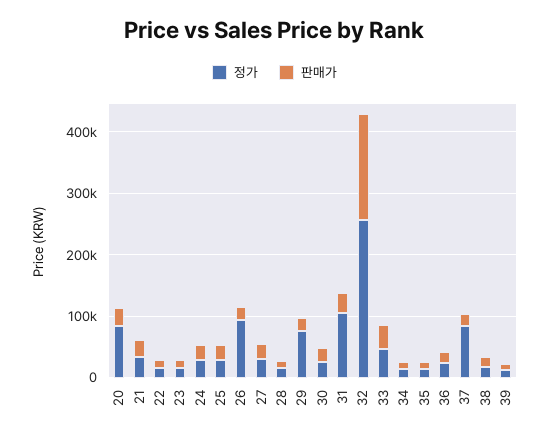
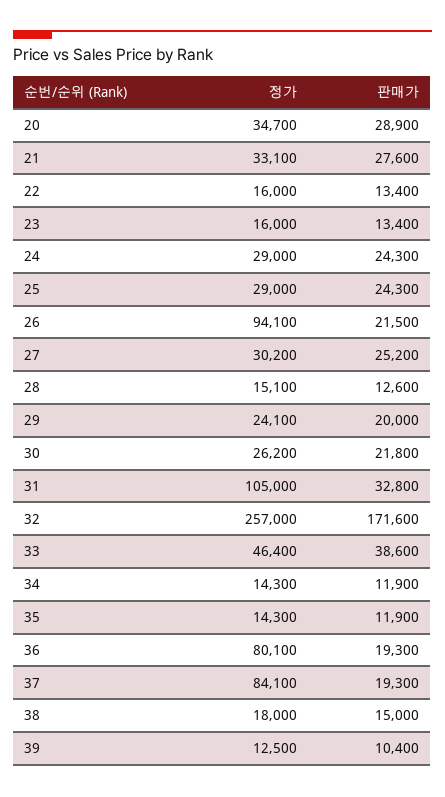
  {
    "정가": {
-     "20": 80000,
+     "20": 34700,
      "21": 33100,
      "22": 16000,
      "23": 16000,
      "24": 29000,
      "25": 29000,
      "26": 94100,
      "27": 30200,
      "28": 15100,
-     "29": 80000,
+     "29": 24100,
      "30": 26200,
      "31": 105000,
      "32": 257000,
      "33": 46400,
      "34": 14300,
      "35": 14300,
-     "36": 20000,
+     "36": 80100,
      "37": 84100,
      "38": 18000,
      "39": 12500
    },
    "판매가": {
      "20": 28900,
      "21": 27600,
      "22": 13400,
      "23": 13400,
      "24": 24300,
      "25": 24300,
      "26": 21500,
      "27": 25200,
      "28": 12600,
      "29": 20000,
      "30": 21800,
      "31": 32800,
      "32": 171600,
      "33": 38600,
      "34": 11900,
      "35": 11900,
      "36": 19300,
      "37": 19300,
      "38": 15000,
      "39": 10400
    }
  }

